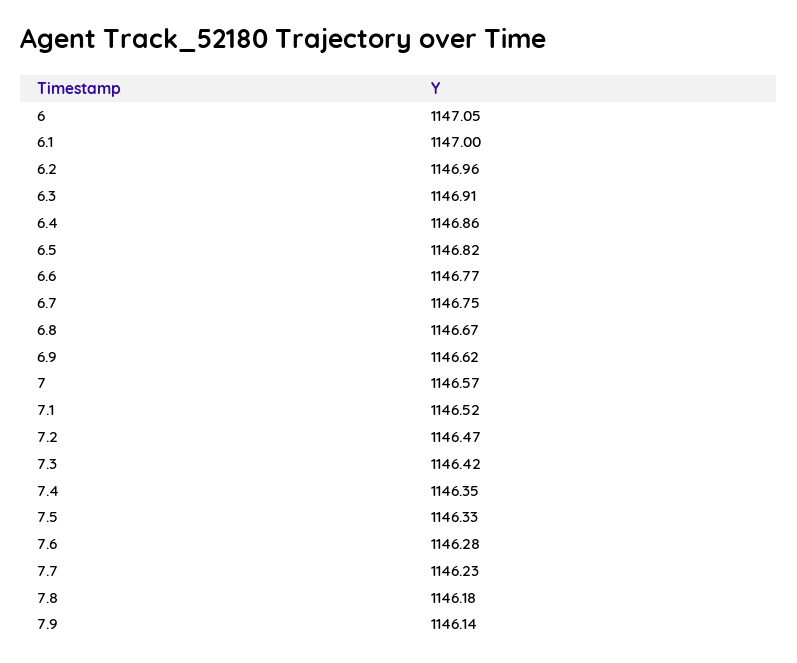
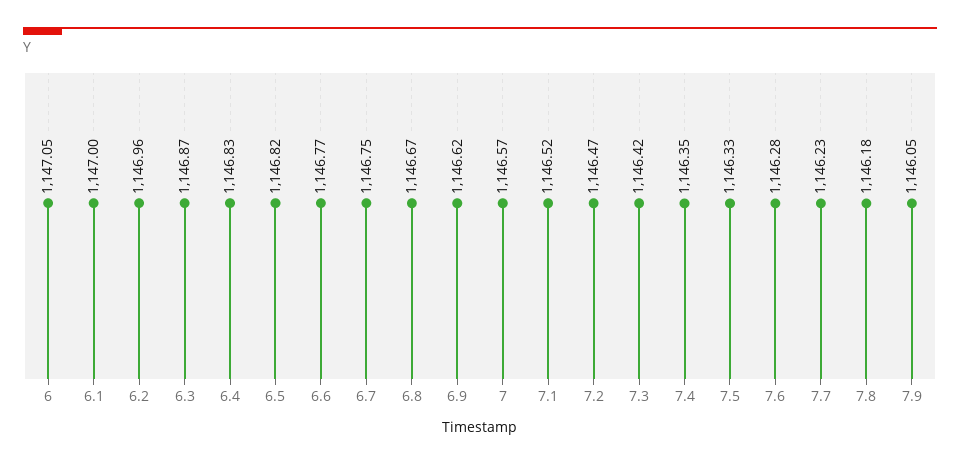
  {
    "6": 1147.05,
    "6.1": 1147,
    "6.2": 1146.96,
-   "6.3": 1146.91,
+   "6.3": 1146.87,
-   "6.4": 1146.86,
+   "6.4": 1146.83,
    "6.5": 1146.82,
    "6.6": 1146.77,
    "6.7": 1146.75,
    "6.8": 1146.67,
    "6.9": 1146.62,
    "7": 1146.57,
    "7.1": 1146.52,
    "7.2": 1146.47,
    "7.3": 1146.42,
    "7.4": 1146.35,
    "7.5": 1146.33,
    "7.6": 1146.28,
    "7.7": 1146.23,
    "7.8": 1146.18,
-   "7.9": 1146.14
+   "7.9": 1146.05
  }

